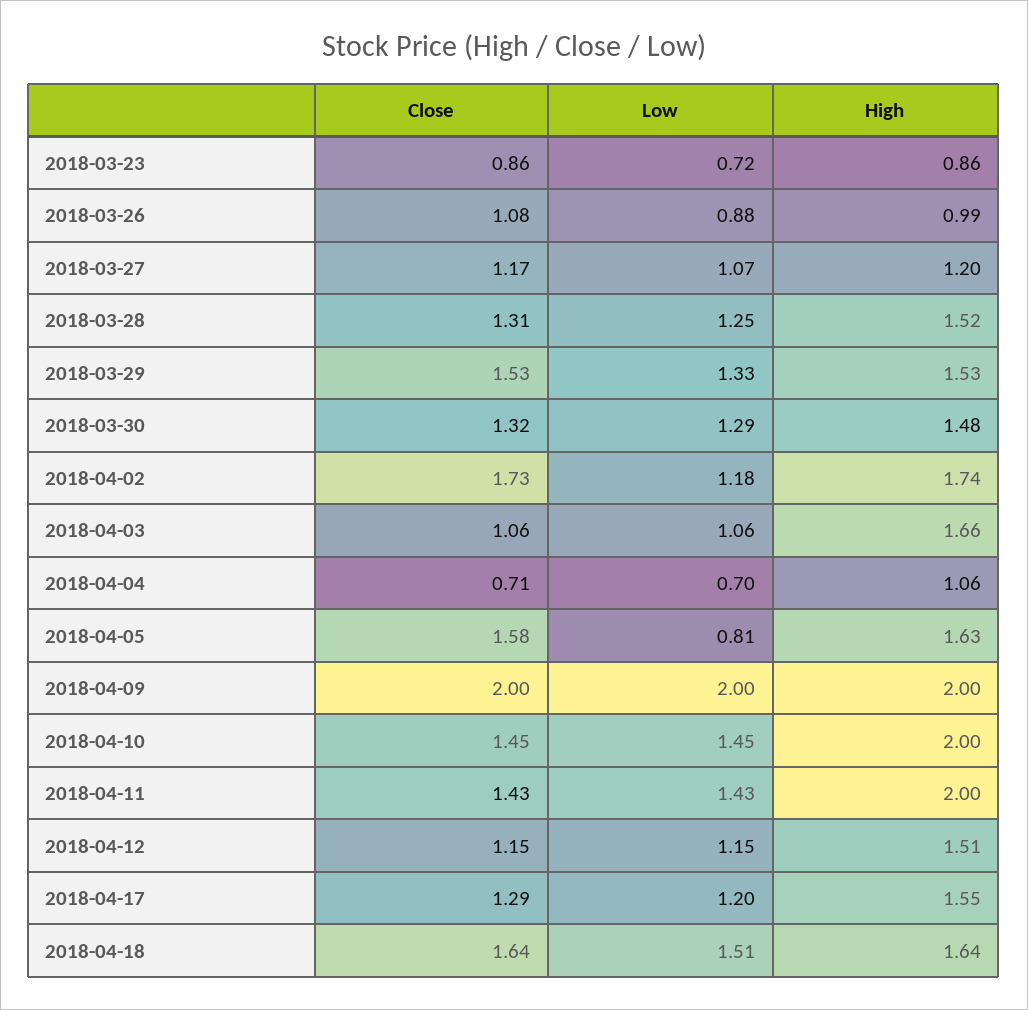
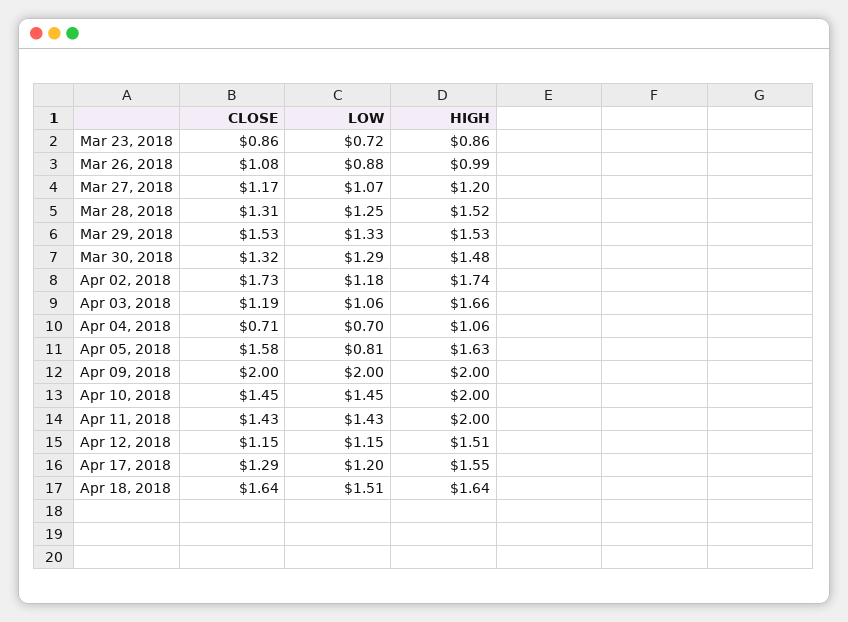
  {
    "Close": {
      "2018-03-23": 0.86,
      "2018-03-26": 1.08,
      "2018-03-27": 1.17,
      "2018-03-28": 1.31,
      "2018-03-29": 1.53,
      "2018-03-30": 1.32,
      "2018-04-02": 1.73,
-     "2018-04-03": 1.06,
+     "2018-04-03": 1.19,
      "2018-04-04": 0.71,
      "2018-04-05": 1.58,
      "2018-04-09": 2,
      "2018-04-10": 1.45,
      "2018-04-11": 1.43,
      "2018-04-12": 1.15,
      "2018-04-17": 1.29,
      "2018-04-18": 1.64
    },
    "Low": {
      "2018-03-23": 0.72,
      "2018-03-26": 0.88,
      "2018-03-27": 1.07,
      "2018-03-28": 1.25,
      "2018-03-29": 1.33,
      "2018-03-30": 1.29,
      "2018-04-02": 1.18,
      "2018-04-03": 1.06,
      "2018-04-04": 0.7,
      "2018-04-05": 0.81,
      "2018-04-09": 2,
      "2018-04-10": 1.45,
      "2018-04-11": 1.43,
      "2018-04-12": 1.15,
      "2018-04-17": 1.2,
      "2018-04-18": 1.51
    },
    "High": {
      "2018-03-23": 0.86,
      "2018-03-26": 0.99,
      "2018-03-27": 1.2,
      "2018-03-28": 1.52,
      "2018-03-29": 1.53,
      "2018-03-30": 1.48,
      "2018-04-02": 1.74,
      "2018-04-03": 1.66,
      "2018-04-04": 1.06,
      "2018-04-05": 1.63,
      "2018-04-09": 2,
      "2018-04-10": 2,
      "2018-04-11": 2,
      "2018-04-12": 1.51,
      "2018-04-17": 1.55,
      "2018-04-18": 1.64
    }
  }

